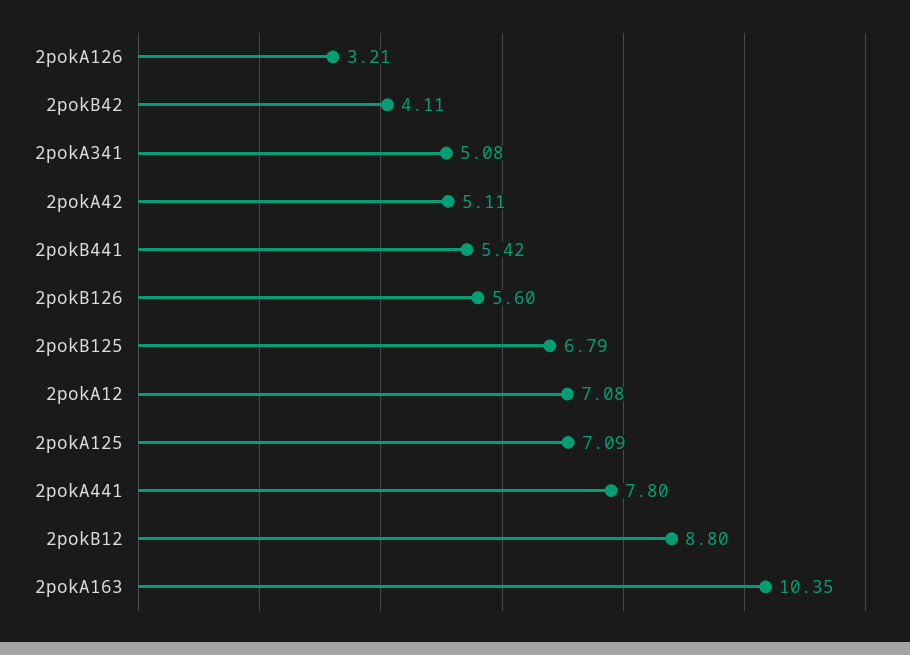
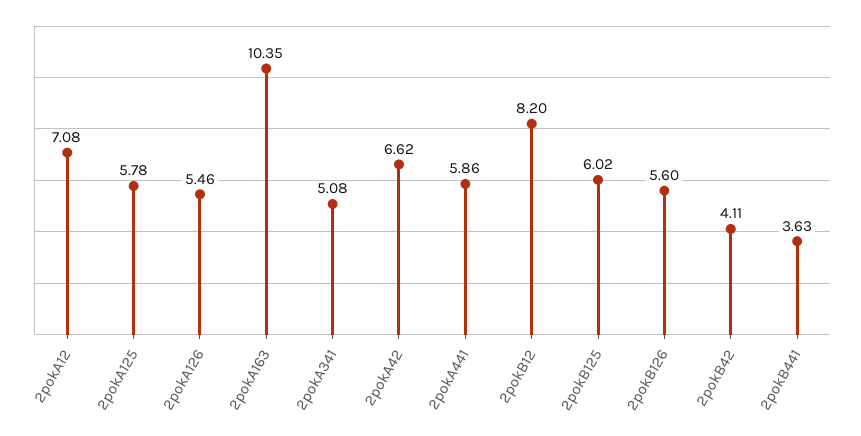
  {
-   "2pokA126": 3.21,
+   "2pokA126": 5.46,
    "2pokB42": 4.11,
    "2pokA341": 5.08,
-   "2pokA42": 5.11,
+   "2pokA42": 6.62,
-   "2pokB441": 5.42,
+   "2pokB441": 3.63,
    "2pokB126": 5.6,
-   "2pokB125": 6.79,
+   "2pokB125": 6.02,
    "2pokA12": 7.08,
-   "2pokA125": 7.09,
+   "2pokA125": 5.78,
-   "2pokA441": 7.8,
+   "2pokA441": 5.86,
-   "2pokB12": 8.8,
+   "2pokB12": 8.2,
    "2pokA163": 10.35
  }

